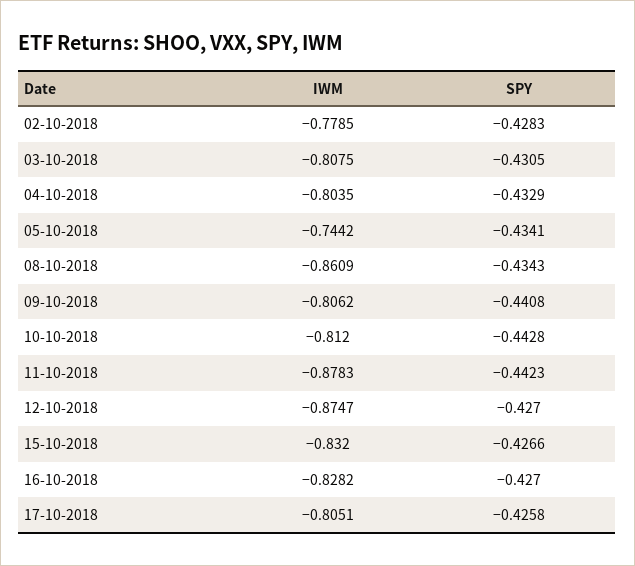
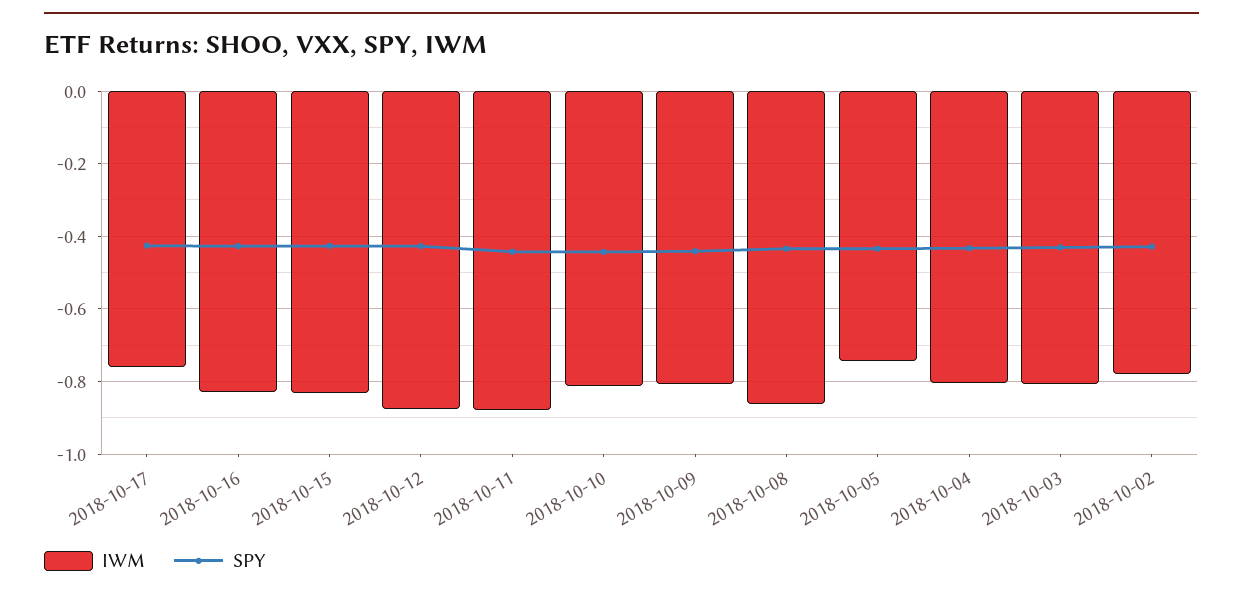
  {
    "IWM": {
      "02-10-2018": -0.7785,
      "03-10-2018": -0.8075,
      "04-10-2018": -0.8035,
      "05-10-2018": -0.7442,
      "08-10-2018": -0.8609,
      "09-10-2018": -0.8062,
      "10-10-2018": -0.812,
      "11-10-2018": -0.8783,
      "12-10-2018": -0.8747,
      "15-10-2018": -0.832,
      "16-10-2018": -0.8282,
-     "17-10-2018": -0.8051
+     "17-10-2018": -0.76
    },
    "SPY": {
      "02-10-2018": -0.4283,
      "03-10-2018": -0.4305,
      "04-10-2018": -0.4329,
      "05-10-2018": -0.4341,
      "08-10-2018": -0.4343,
      "09-10-2018": -0.4408,
      "10-10-2018": -0.4428,
      "11-10-2018": -0.4423,
      "12-10-2018": -0.427,
      "15-10-2018": -0.4266,
      "16-10-2018": -0.427,
      "17-10-2018": -0.4258
    }
  }

